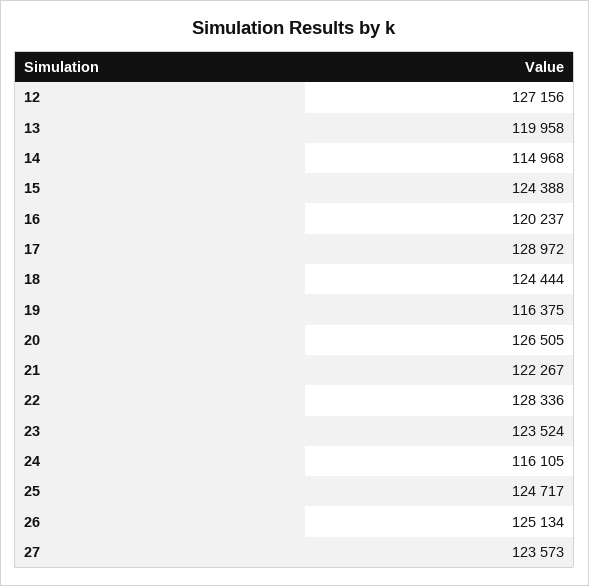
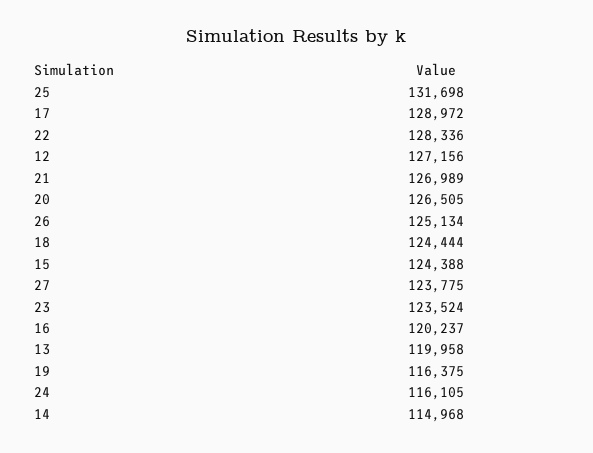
  {
    "12": 127156,
    "13": 119958,
    "14": 114968,
    "15": 124388,
    "16": 120237,
    "17": 128972,
    "18": 124444,
    "19": 116375,
    "20": 126505,
-   "21": 122267,
+   "21": 126989,
    "22": 128336,
    "23": 123524,
    "24": 116105,
-   "25": 124717,
+   "25": 131698,
    "26": 125134,
-   "27": 123573
+   "27": 123775
  }

